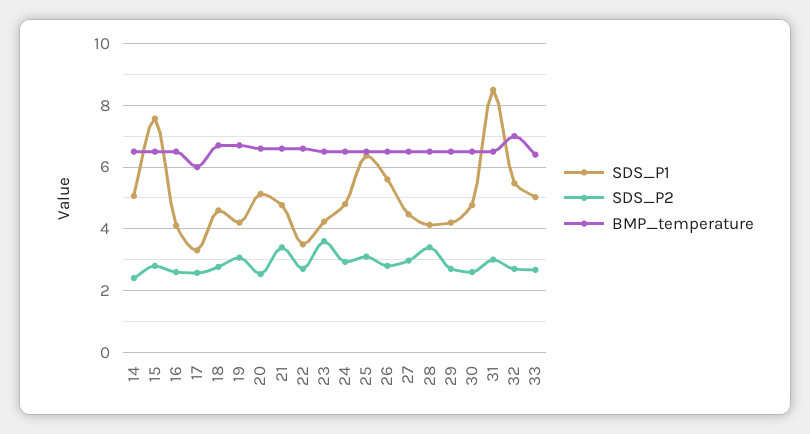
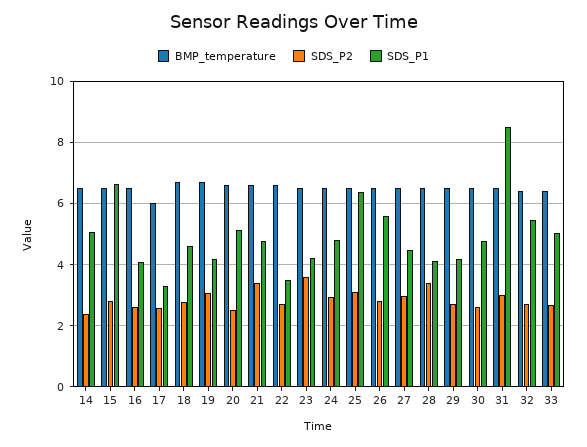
  {
    "SDS_P1": {
      "14": 5,
-     "15": 7.6,
+     "15": 6.6,
      "16": 4.2,
      "17": 3.4,
      "18": 4.6,
      "19": 4.2,
      "20": 5.2,
      "21": 4.8,
      "22": 3.6,
      "23": 4.2,
      "24": 4.8,
      "25": 6.4,
      "26": 5.6,
      "27": 4.4,
      "28": 4.2,
      "29": 4.2,
      "30": 4.8,
      "31": 8.6,
      "32": 5.4,
      "33": 5
    },
    "SDS_P2": {
      "14": 2.4,
      "15": 2.8,
      "16": 2.6,
      "17": 2.6,
      "18": 2.8,
      "19": 3,
      "20": 2.6,
      "21": 3.4,
      "22": 2.8,
      "23": 3.6,
      "24": 3,
      "25": 3.2,
      "26": 2.8,
      "27": 3,
      "28": 3.4,
      "29": 2.8,
      "30": 2.6,
      "31": 3,
      "32": 2.8,
      "33": 2.6
    },
    "BMP_temperature": {
      "14": 6.6,
      "15": 6.6,
      "16": 6.6,
      "17": 6,
      "18": 6.8,
      "19": 6.8,
      "20": 6.6,
      "21": 6.6,
      "22": 6.6,
      "23": 6.6,
      "24": 6.6,
      "25": 6.6,
      "26": 6.6,
      "27": 6.6,
      "28": 6.6,
      "29": 6.6,
      "30": 6.6,
      "31": 6.6,
-     "32": 7,
+     "32": 6.4,
      "33": 6.4
    }
  }

